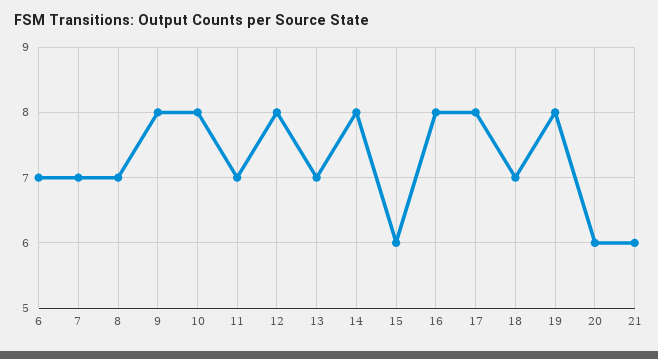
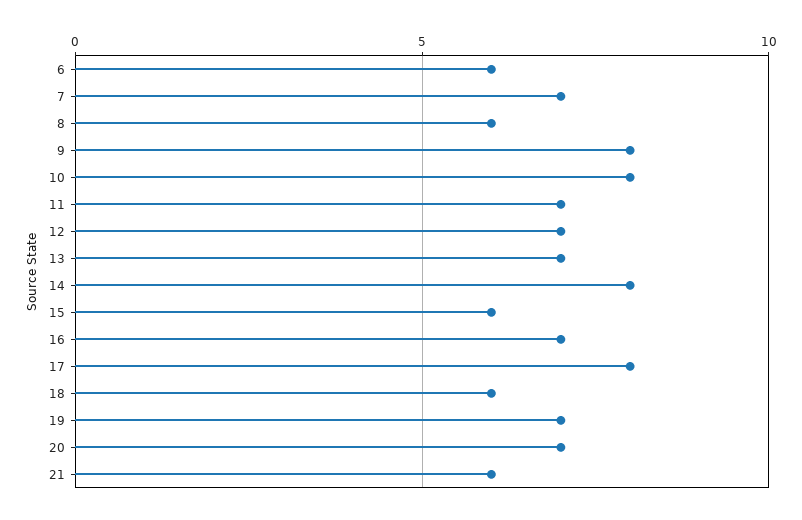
  {
-   "6": 7,
+   "6": 6,
    "7": 7,
-   "8": 7,
+   "8": 6,
    "9": 8,
    "10": 8,
    "11": 7,
-   "12": 8,
+   "12": 7,
    "13": 7,
    "14": 8,
    "15": 6,
-   "16": 8,
+   "16": 7,
    "17": 8,
-   "18": 7,
+   "18": 6,
-   "19": 8,
+   "19": 7,
-   "20": 6,
+   "20": 7,
    "21": 6
  }

